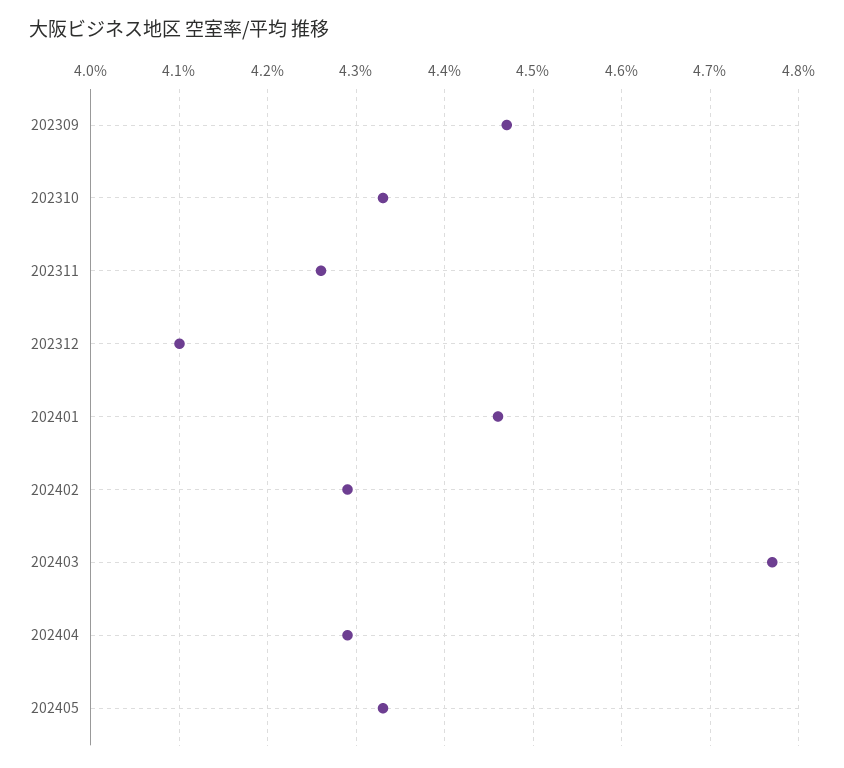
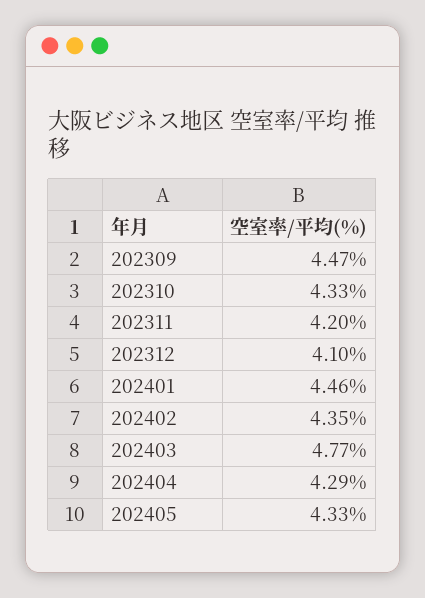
  {
    "202309": 4.47,
    "202310": 4.33,
-   "202311": 4.26,
+   "202311": 4.2,
    "202312": 4.1,
    "202401": 4.46,
-   "202402": 4.29,
+   "202402": 4.35,
    "202403": 4.77,
    "202404": 4.29,
    "202405": 4.33
  }

